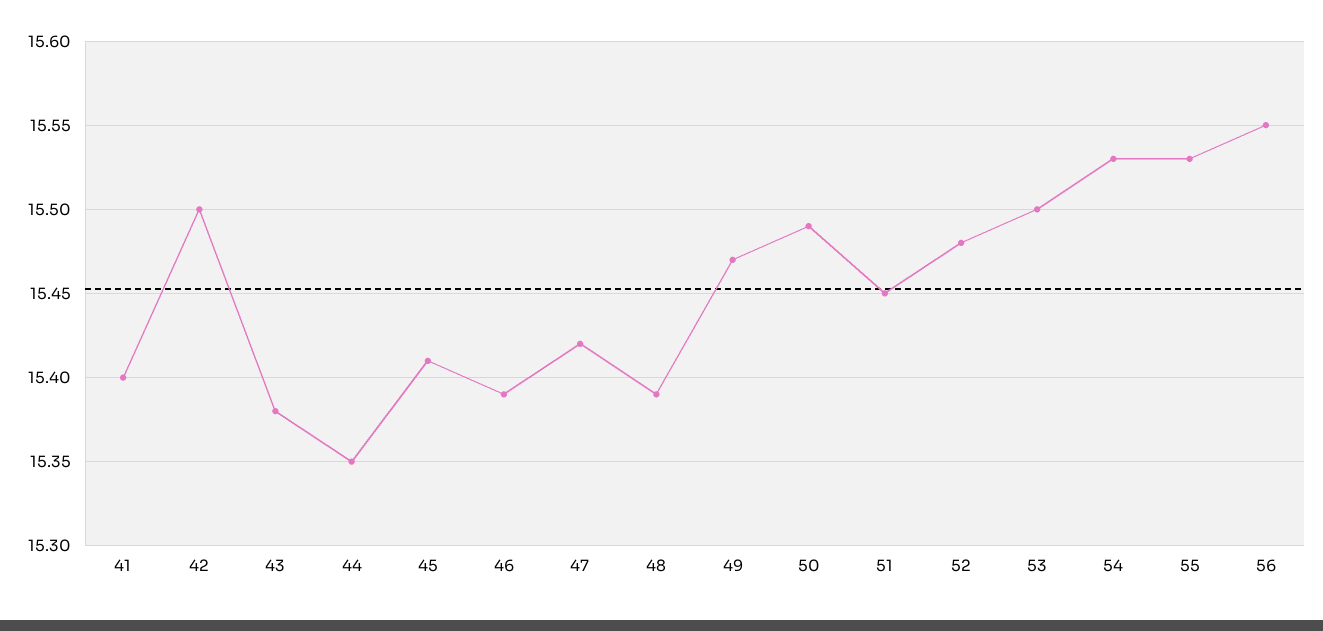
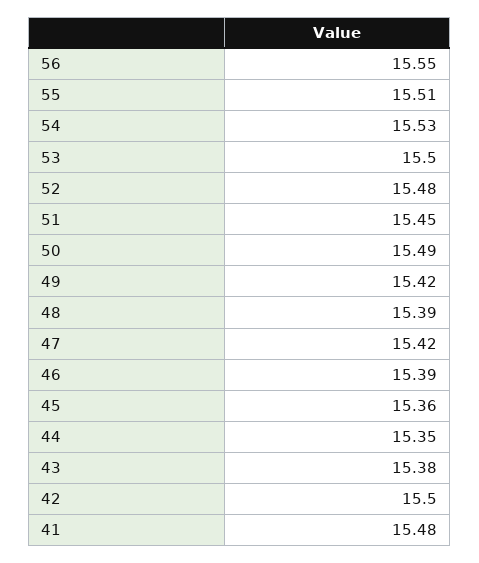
  {
-   "41": 15.4,
+   "41": 15.48,
    "42": 15.5,
    "43": 15.38,
    "44": 15.35,
-   "45": 15.41,
+   "45": 15.36,
    "46": 15.39,
    "47": 15.42,
    "48": 15.39,
-   "49": 15.47,
+   "49": 15.42,
    "50": 15.49,
    "51": 15.45,
    "52": 15.48,
    "53": 15.5,
    "54": 15.53,
-   "55": 15.53,
+   "55": 15.51,
    "56": 15.55
  }

